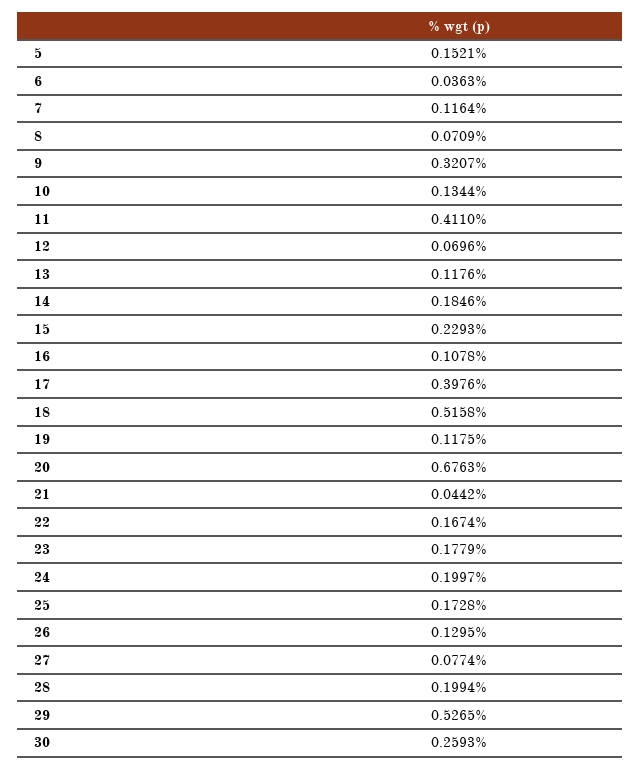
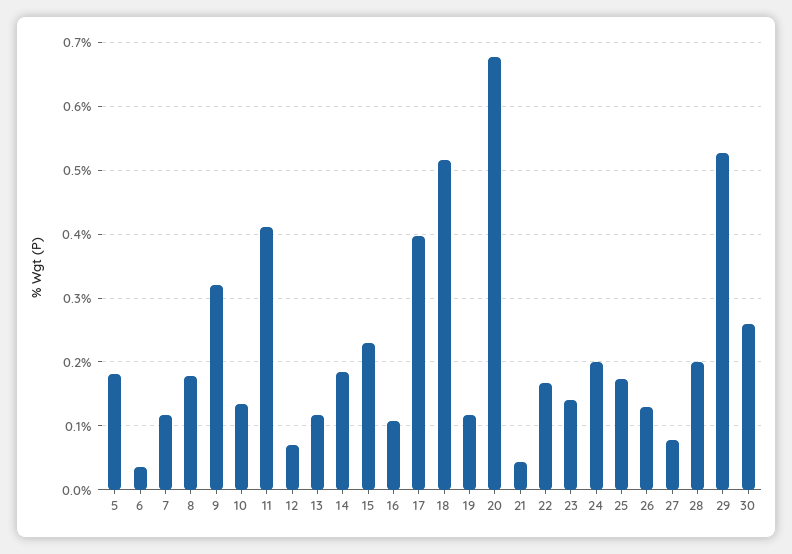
  {
-   "5": 0.1521,
+   "5": 0.18,
    "6": 0.0363,
    "7": 0.1164,
-   "8": 0.0709,
+   "8": 0.18,
    "9": 0.3207,
    "10": 0.1344,
    "11": 0.411,
    "12": 0.0696,
    "13": 0.1176,
    "14": 0.1846,
    "15": 0.2293,
    "16": 0.1078,
    "17": 0.3976,
    "18": 0.5158,
    "19": 0.1175,
    "20": 0.6763,
    "21": 0.0442,
    "22": 0.1674,
-   "23": 0.1779,
+   "23": 0.14,
    "24": 0.1997,
    "25": 0.1728,
    "26": 0.1295,
    "27": 0.0774,
    "28": 0.1994,
    "29": 0.5265,
    "30": 0.2593
  }

